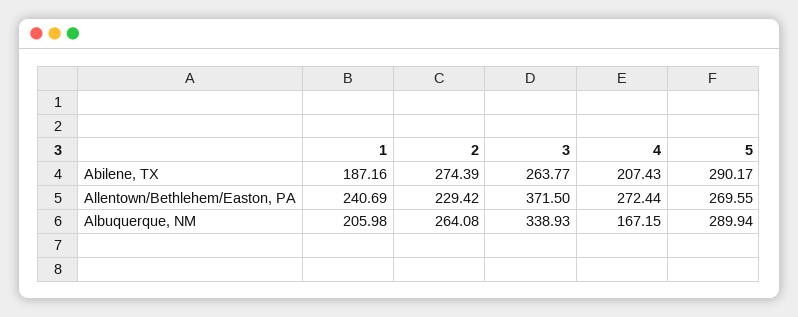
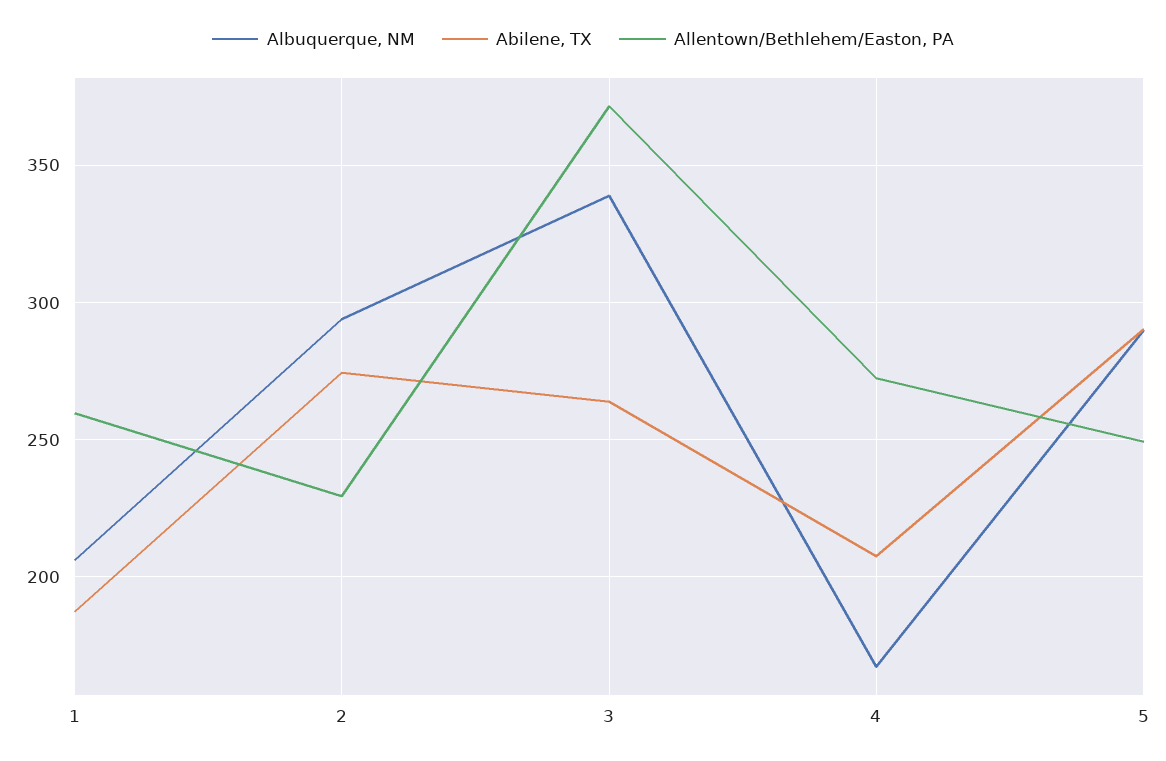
  {
    "Abilene, TX": {
      "1": 187.16,
      "2": 274.39,
      "3": 263.77,
      "4": 207.43,
      "5": 290.17
    },
    "Allentown/Bethlehem/Easton, PA": {
-     "1": 240.69,
+     "1": 260,
      "2": 229.42,
      "3": 371.5,
      "4": 272.44,
-     "5": 269.55
+     "5": 250
    },
    "Albuquerque, NM": {
      "1": 205.98,
-     "2": 264.08,
+     "2": 295,
      "3": 338.93,
      "4": 167.15,
      "5": 289.94
    }
  }

